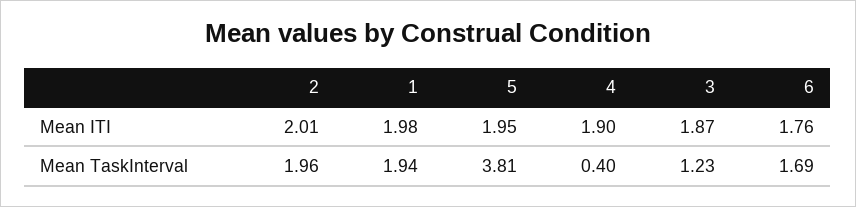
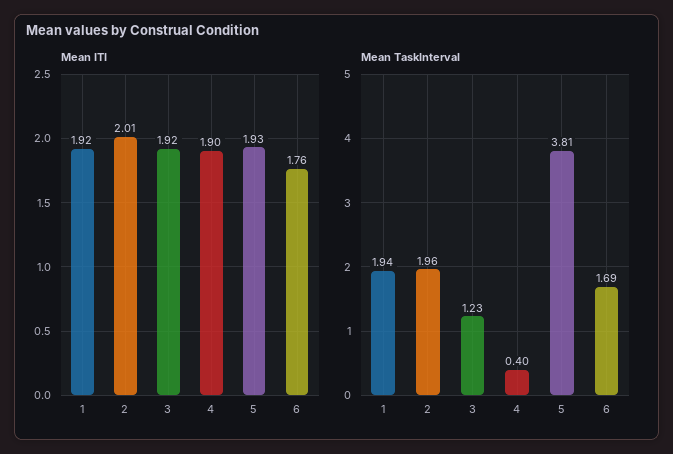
  {
    "Mean ITI": {
      "2": 2.01,
-     "1": 1.98,
+     "1": 1.92,
-     "5": 1.95,
+     "5": 1.93,
      "4": 1.9,
-     "3": 1.87,
+     "3": 1.92,
      "6": 1.76
    },
    "Mean TaskInterval": {
      "2": 1.96,
      "1": 1.94,
      "5": 3.81,
      "4": 0.4,
      "3": 1.23,
      "6": 1.69
    }
  }

